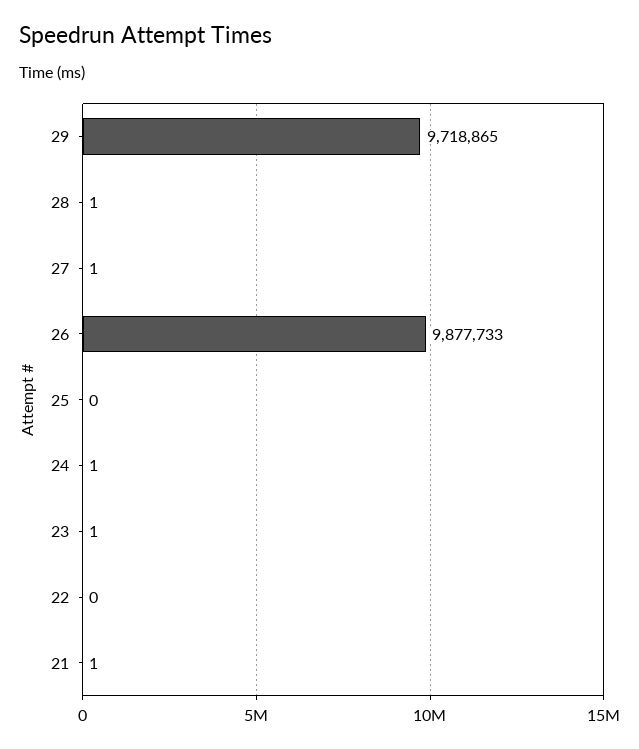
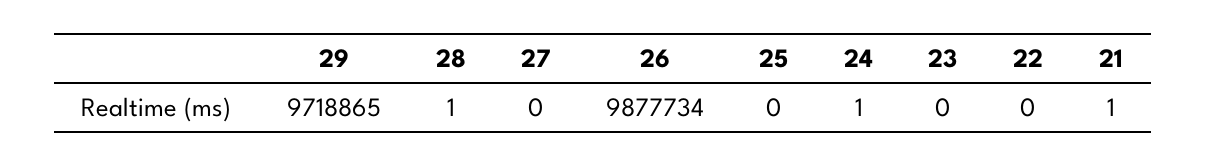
  {
    "29": 9718865,
    "28": 1,
-   "27": 1,
+   "27": 0,
-   "26": 9877733,
+   "26": 9877734,
    "25": 0,
    "24": 1,
-   "23": 1,
+   "23": 0,
    "22": 0,
    "21": 1
  }

